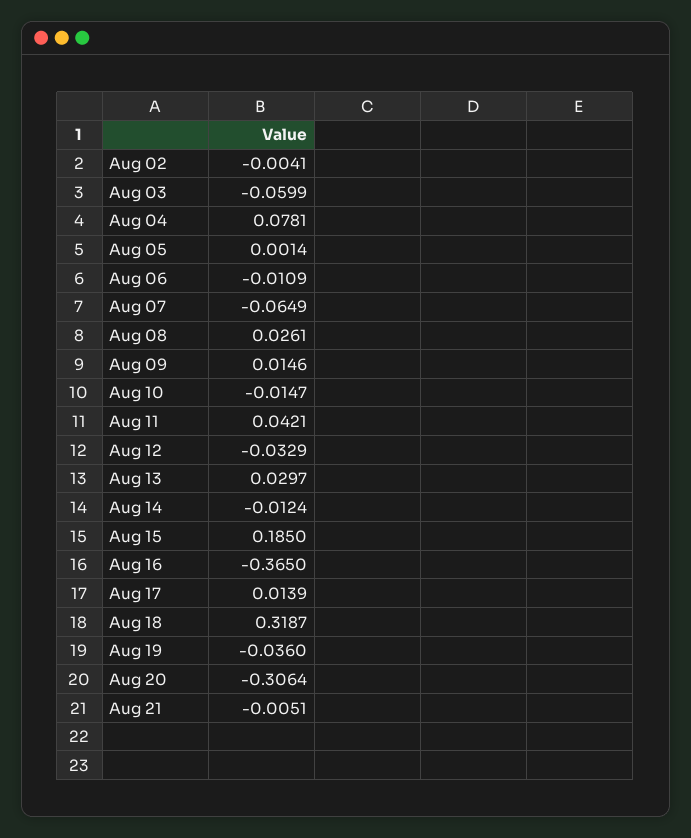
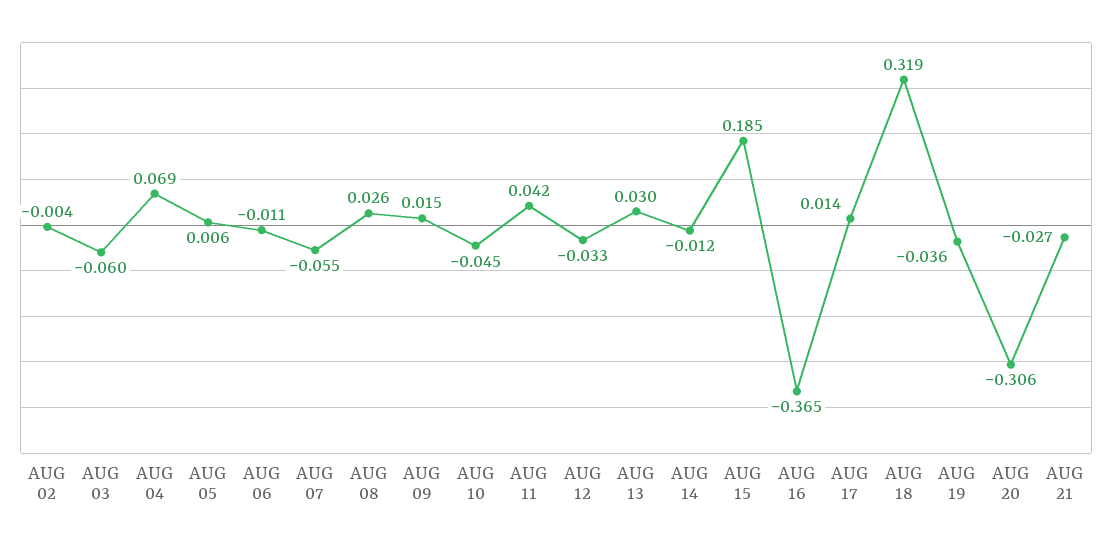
  {
    "Aug 02": -0.0041,
    "Aug 03": -0.0599,
-   "Aug 04": 0.0781,
+   "Aug 04": 0.069,
-   "Aug 05": 0.0014,
+   "Aug 05": 0.006,
    "Aug 06": -0.0109,
-   "Aug 07": -0.0649,
+   "Aug 07": -0.055,
    "Aug 08": 0.0261,
    "Aug 09": 0.0146,
-   "Aug 10": -0.0147,
+   "Aug 10": -0.045,
    "Aug 11": 0.0421,
    "Aug 12": -0.0329,
    "Aug 13": 0.0297,
    "Aug 14": -0.0124,
    "Aug 15": 0.185,
    "Aug 16": -0.365,
    "Aug 17": 0.0139,
    "Aug 18": 0.3187,
    "Aug 19": -0.036,
    "Aug 20": -0.3064,
-   "Aug 21": -0.0051
+   "Aug 21": -0.027
  }

